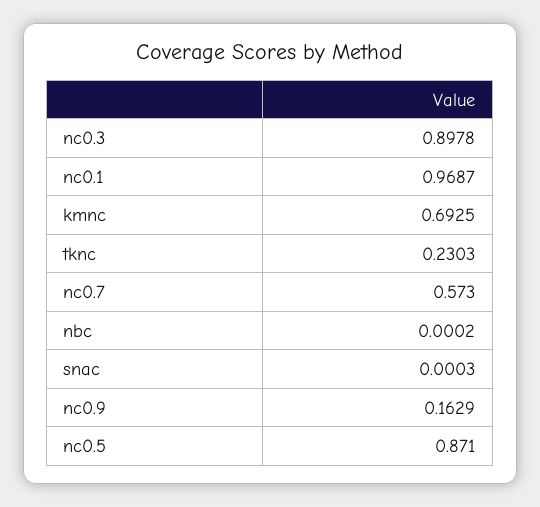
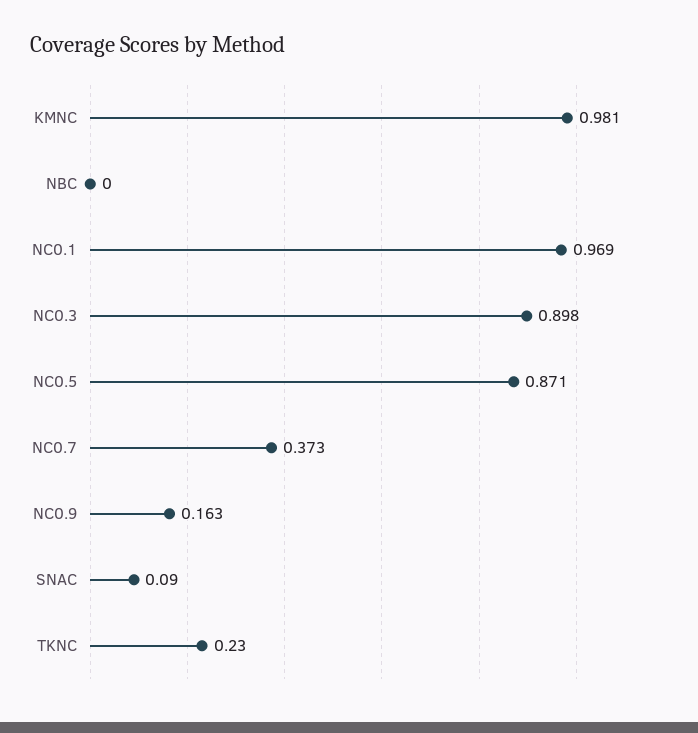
  {
    "nc0.3": 0.8978,
    "nc0.1": 0.9687,
-   "kmnc": 0.6925,
+   "kmnc": 0.981,
    "tknc": 0.2303,
-   "nc0.7": 0.573,
+   "nc0.7": 0.373,
    "nbc": 0.0002,
-   "snac": 0.0003,
+   "snac": 0.09,
    "nc0.9": 0.1629,
    "nc0.5": 0.871
  }

